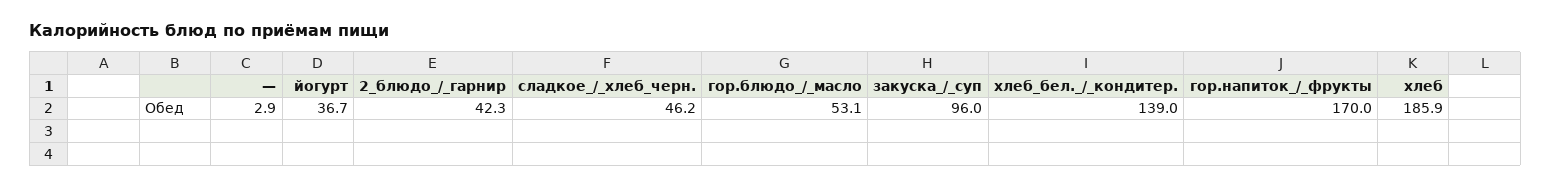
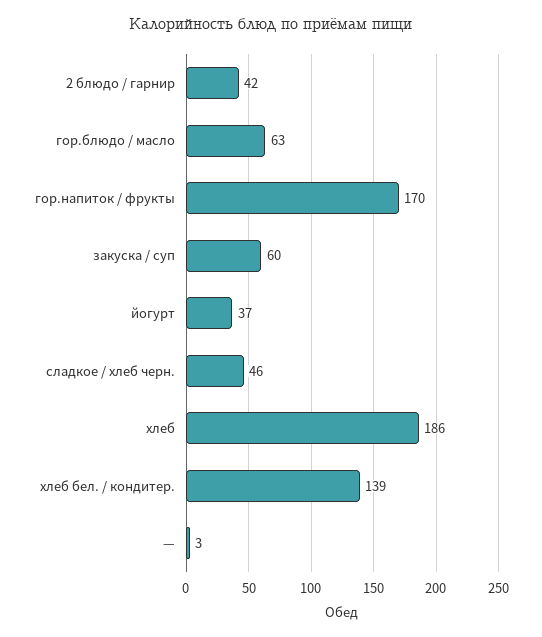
  {
    "—": 2.9,
    "йогурт": 36.7,
    "2_блюдо_/_гарнир": 42.3,
    "сладкое_/_хлеб_черн.": 46.2,
-   "гор.блюдо_/_масло": 53.1,
+   "гор.блюдо_/_масло": 63,
-   "закуска_/_суп": 96,
+   "закуска_/_суп": 60,
    "хлеб_бел._/_кондитер.": 139,
    "гор.напиток_/_фрукты": 170,
    "хлеб": 185.9
  }

